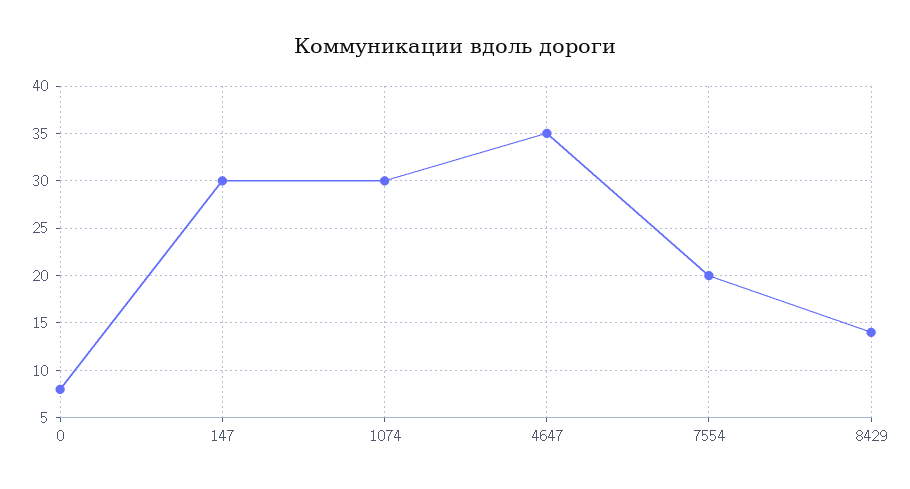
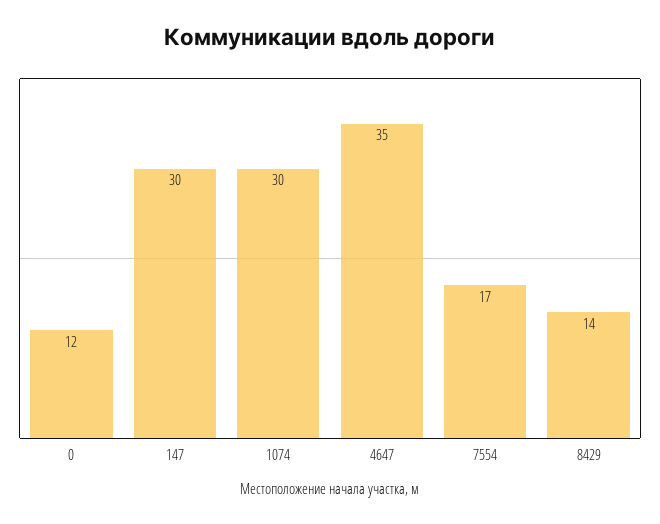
  {
-   "0": 8,
+   "0": 12,
    "147": 30,
    "1074": 30,
    "4647": 35,
-   "7554": 20,
+   "7554": 17,
    "8429": 14
  }

